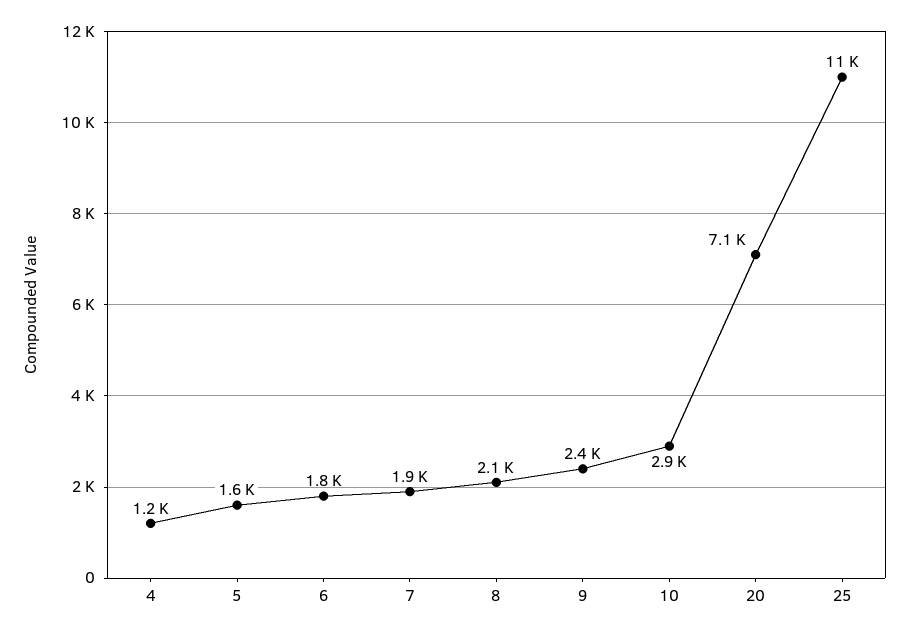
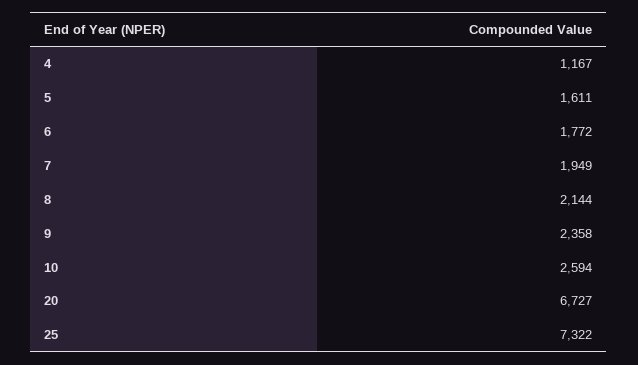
  {
    "4": 1167,
    "5": 1611,
    "6": 1772,
    "7": 1949,
    "8": 2144,
    "9": 2358,
-   "10": 2900,
+   "10": 2594,
-   "20": 7100,
+   "20": 6727,
-   "25": 11000
+   "25": 7322
  }

